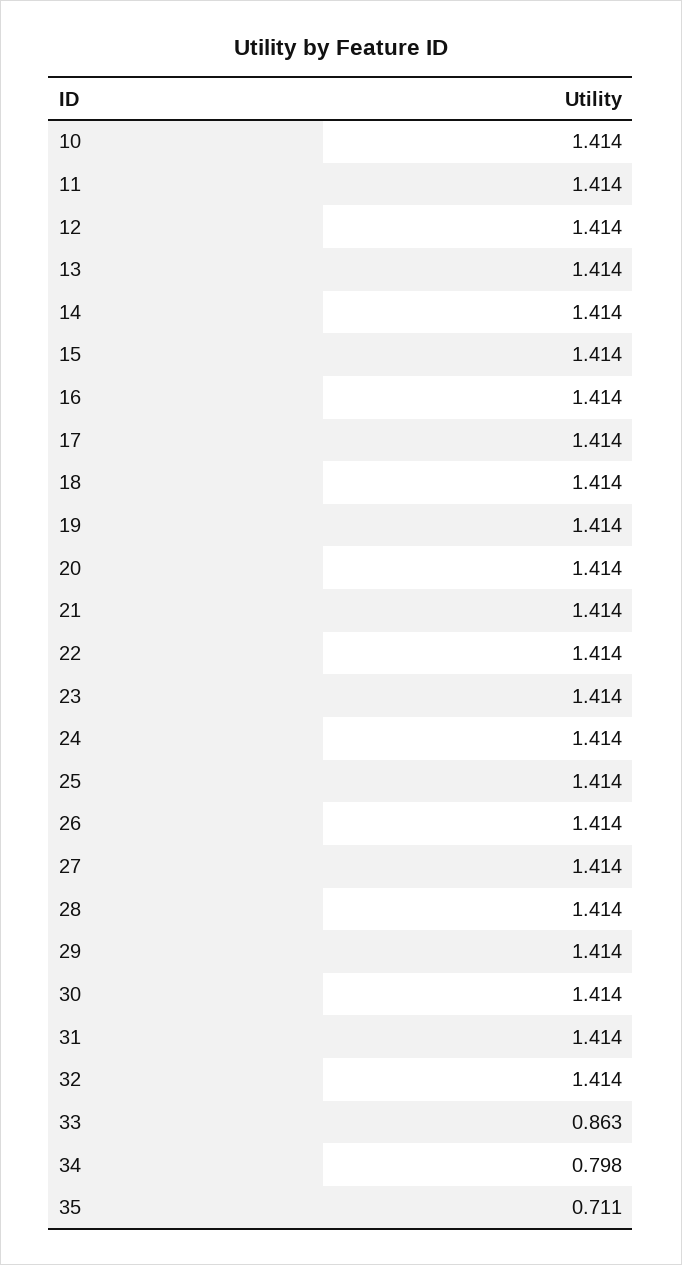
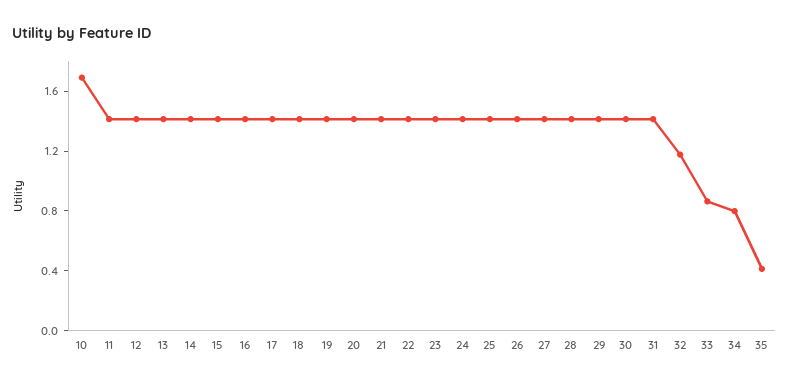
  {
-   "10": 1.414,
+   "10": 1.7,
    "11": 1.414,
    "12": 1.414,
    "13": 1.414,
    "14": 1.414,
    "15": 1.414,
    "16": 1.414,
    "17": 1.414,
    "18": 1.414,
    "19": 1.414,
    "20": 1.414,
    "21": 1.414,
    "22": 1.414,
    "23": 1.414,
    "24": 1.414,
    "25": 1.414,
    "26": 1.414,
    "27": 1.414,
    "28": 1.414,
    "29": 1.414,
    "30": 1.414,
    "31": 1.414,
-   "32": 1.414,
+   "32": 1.2,
    "33": 0.863,
    "34": 0.798,
-   "35": 0.711
+   "35": 0.4
  }

